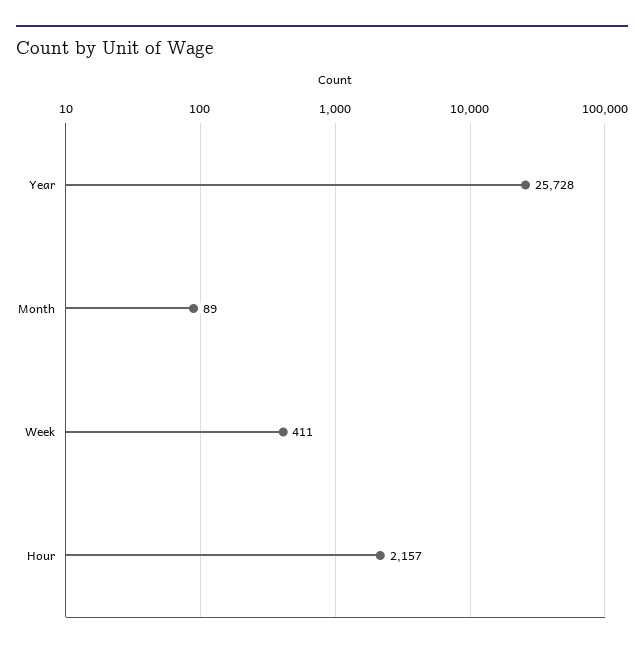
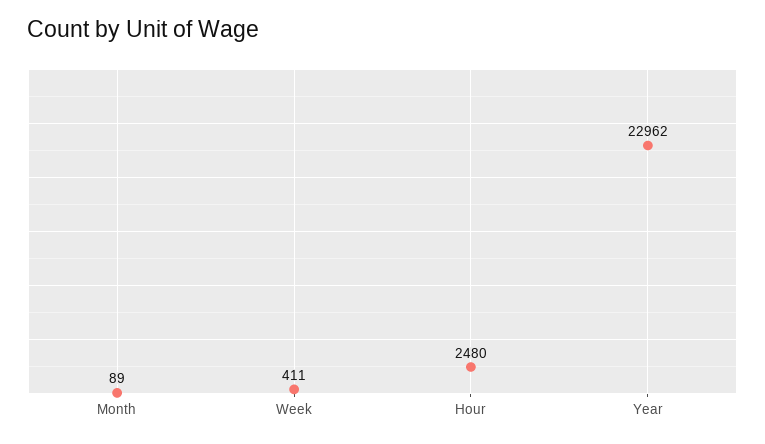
  {
-   "Year": 25728,
+   "Year": 22962,
    "Month": 89,
    "Week": 411,
-   "Hour": 2157
+   "Hour": 2480
  }

